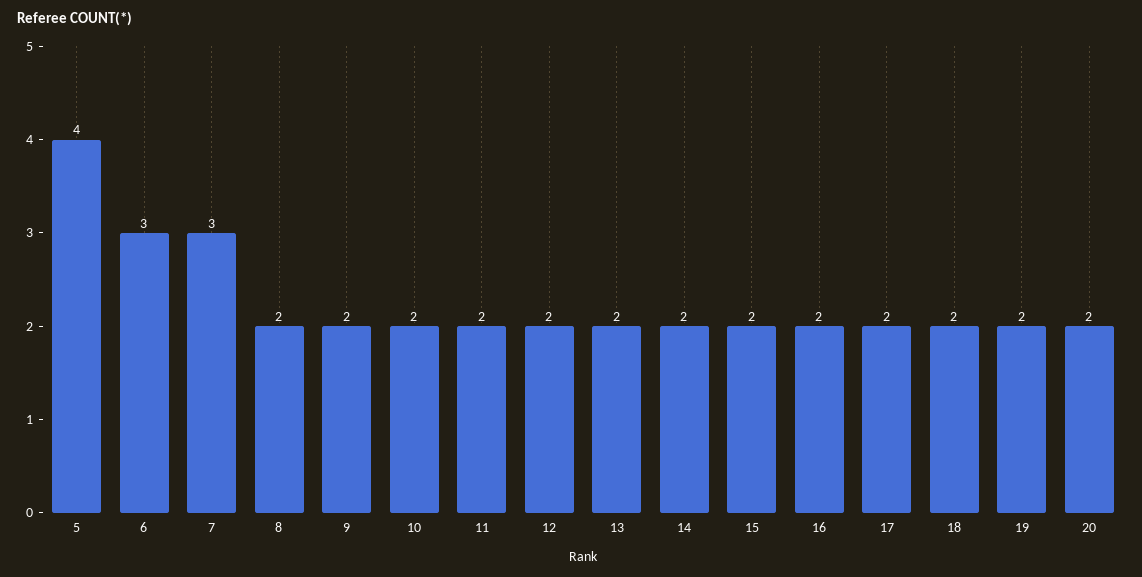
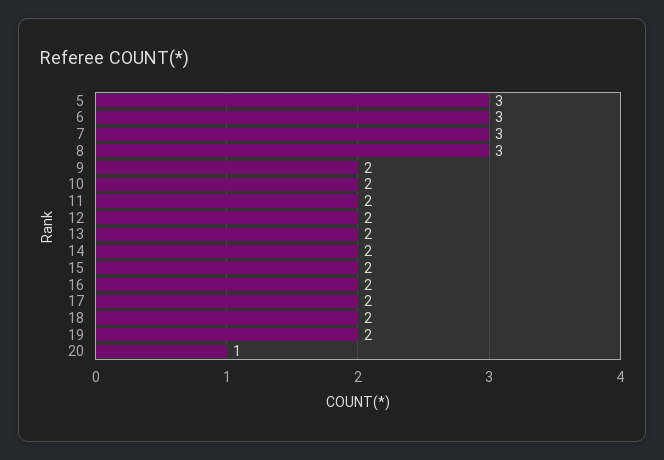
  {
-   "5": 4,
+   "5": 3,
    "6": 3,
    "7": 3,
-   "8": 2,
+   "8": 3,
    "9": 2,
    "10": 2,
    "11": 2,
    "12": 2,
    "13": 2,
    "14": 2,
    "15": 2,
    "16": 2,
    "17": 2,
    "18": 2,
    "19": 2,
-   "20": 2
+   "20": 1
  }

